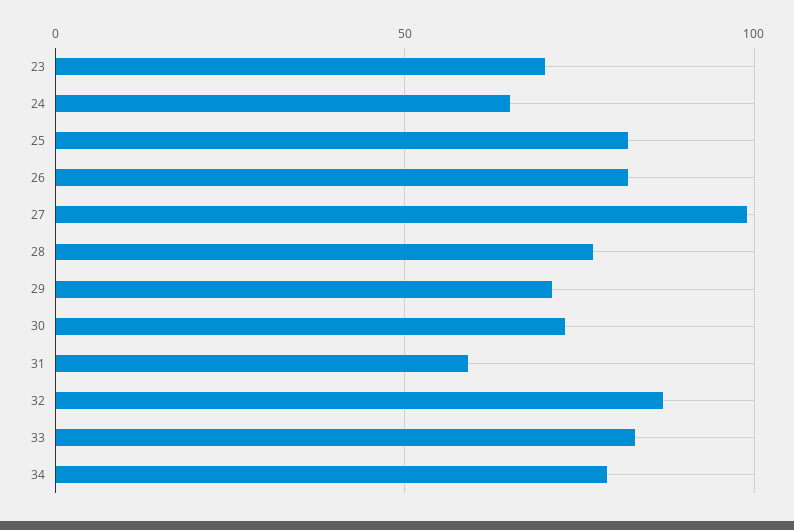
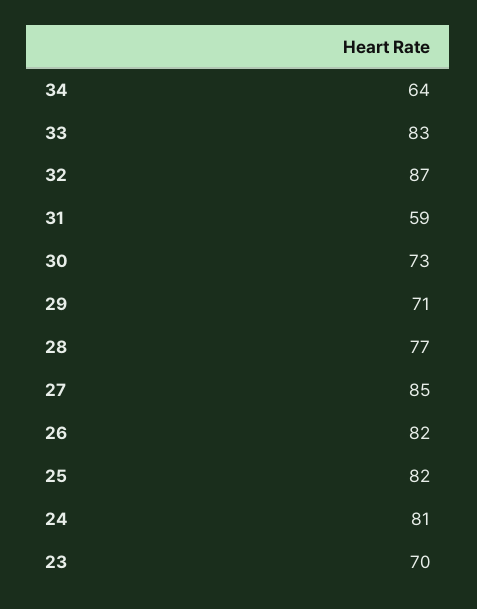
  {
    "23": 70,
-   "24": 65,
+   "24": 81,
    "25": 82,
    "26": 82,
-   "27": 100,
+   "27": 85,
    "28": 77,
    "29": 71,
    "30": 73,
    "31": 59,
    "32": 87,
    "33": 83,
-   "34": 80
+   "34": 64
  }

